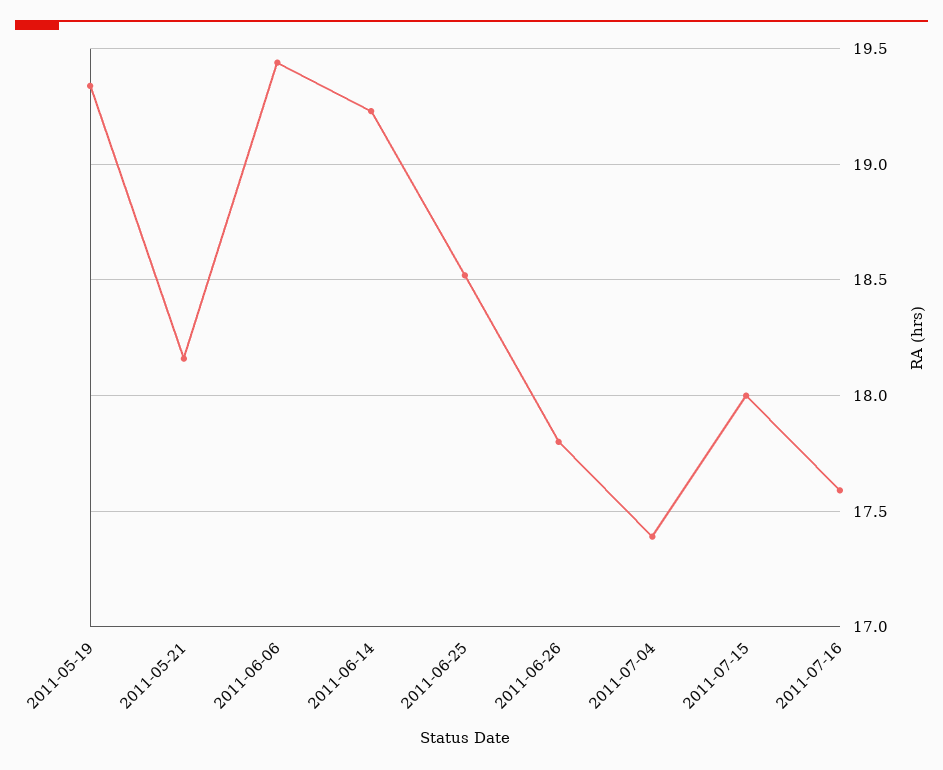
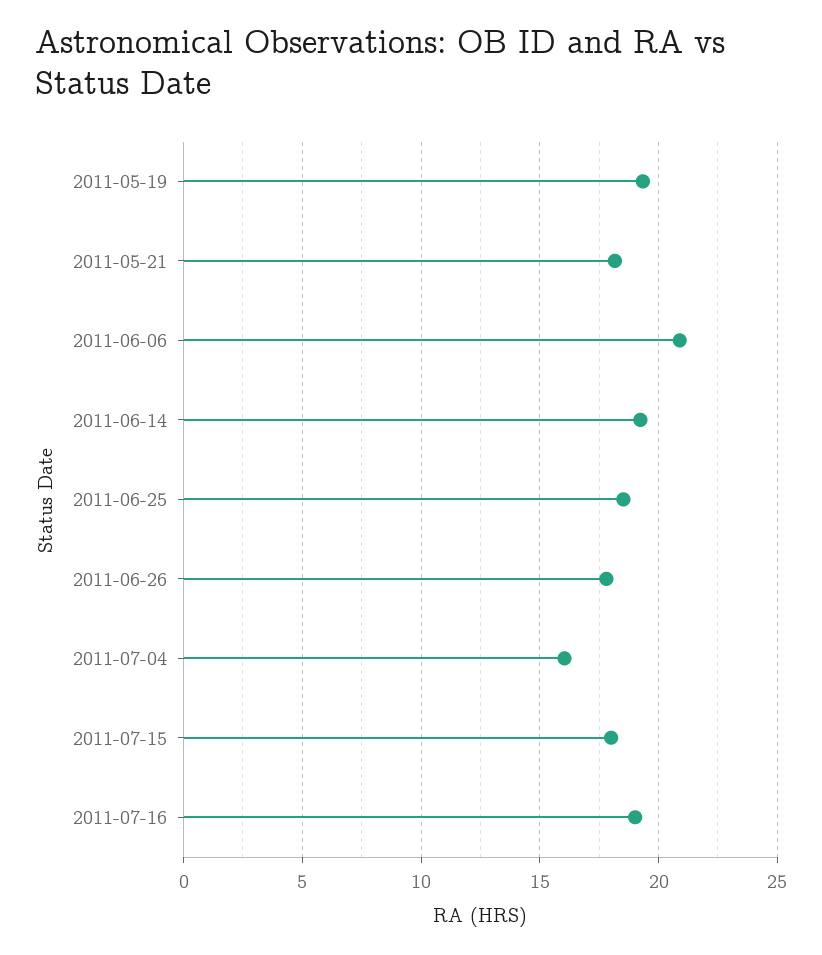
  {
    "2011-05-19": 19.35,
    "2011-05-21": 18.15,
-   "2011-06-06": 19.45,
+   "2011-06-06": 21,
    "2011-06-14": 19.25,
    "2011-06-25": 18.5,
    "2011-06-26": 17.8,
-   "2011-07-04": 17.4,
+   "2011-07-04": 16,
    "2011-07-15": 18,
-   "2011-07-16": 17.6
+   "2011-07-16": 19
  }

